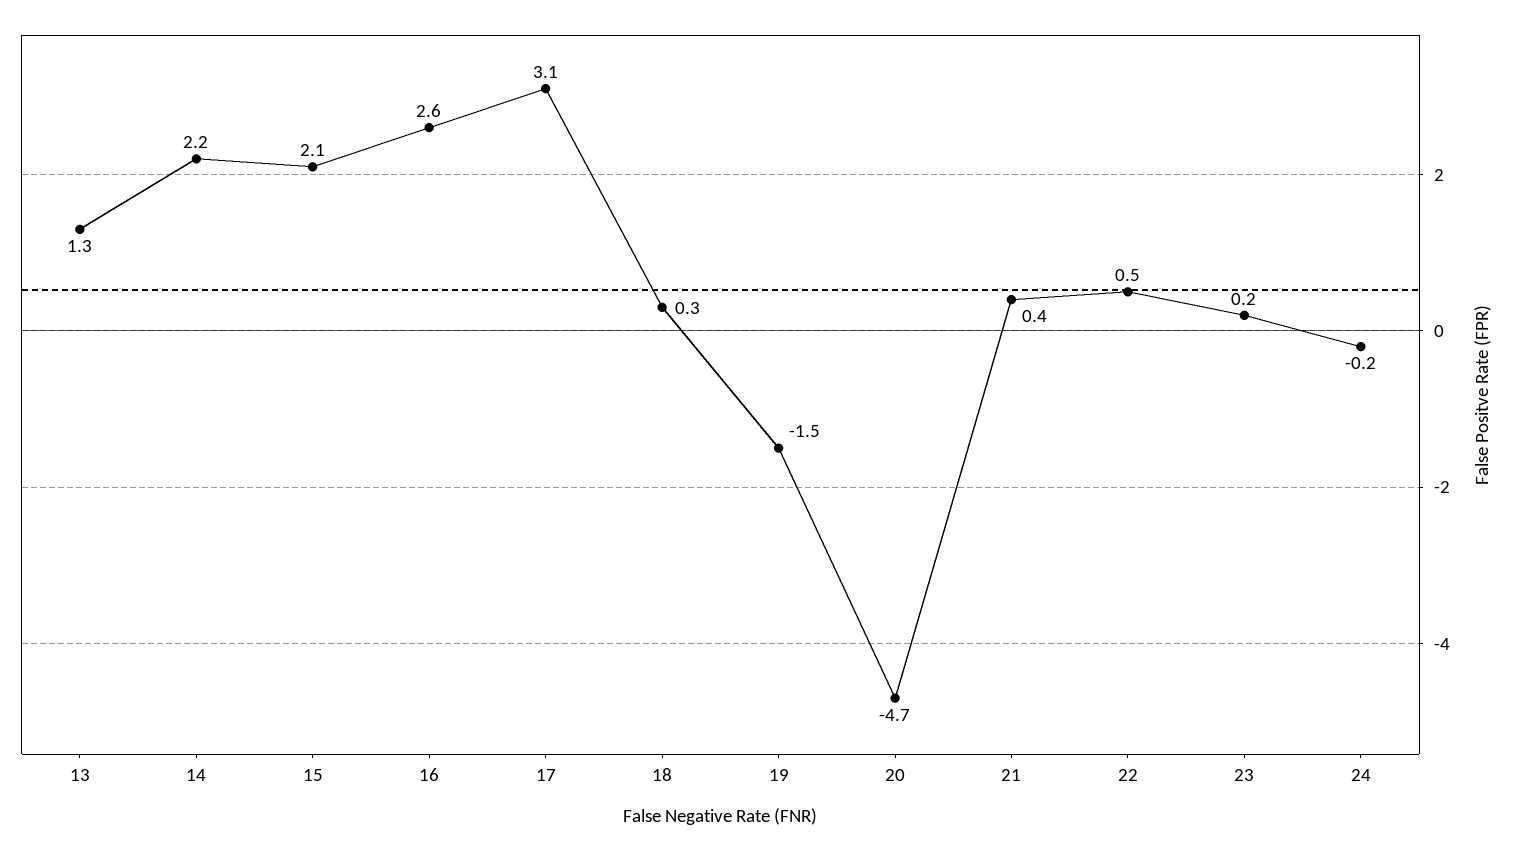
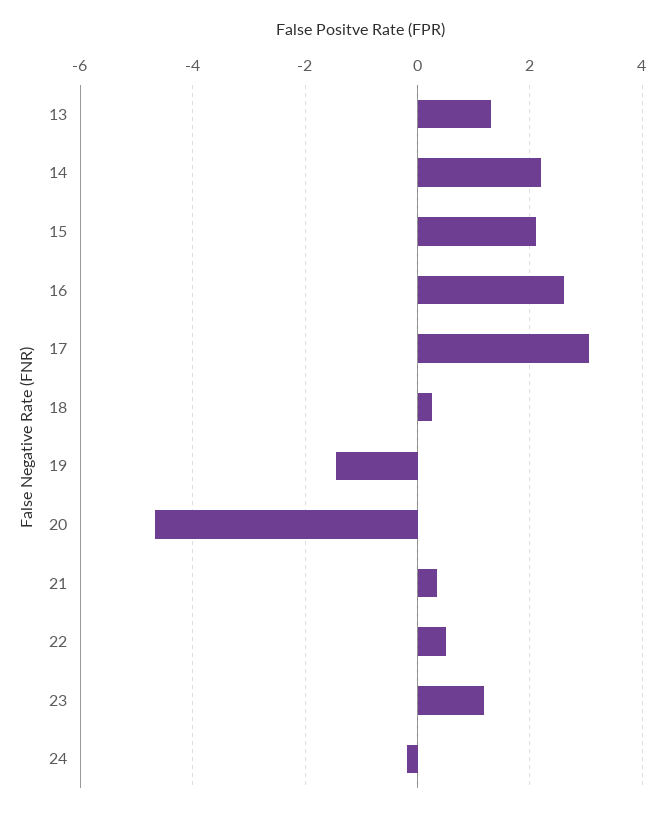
  {
    "13": 1.3,
    "14": 2.2,
    "15": 2.1,
    "16": 2.6,
    "17": 3.1,
    "18": 0.3,
    "19": -1.5,
    "20": -4.7,
    "21": 0.4,
    "22": 0.5,
-   "23": 0.2,
+   "23": 1.2,
    "24": -0.2
  }

